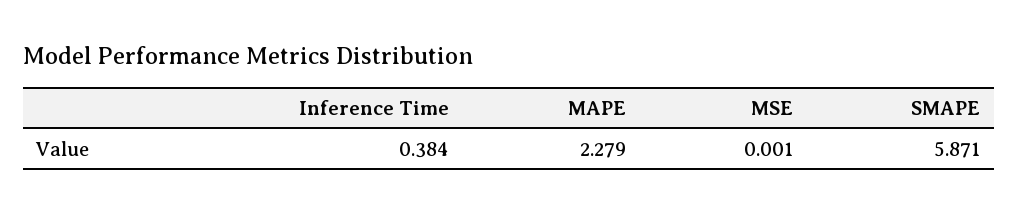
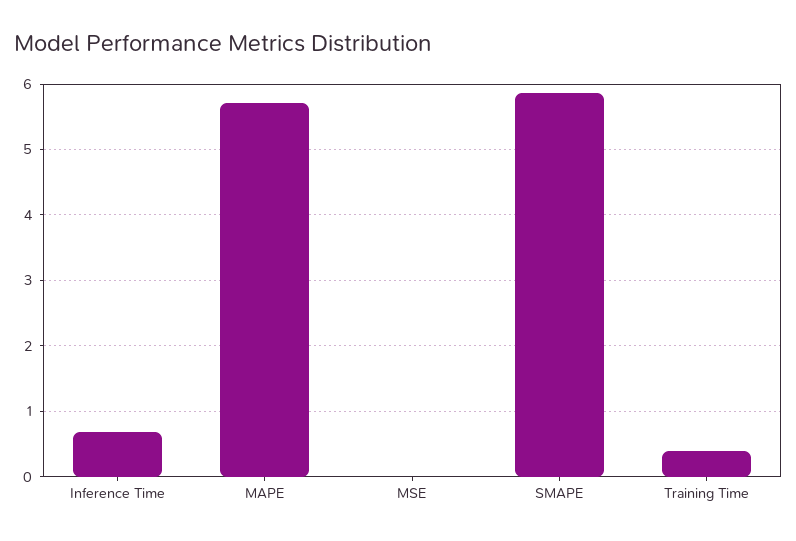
  {
-   "Inference Time": 0.384,
+   "Inference Time": 0.7,
-   "MAPE": 2.279,
+   "MAPE": 5.7,
    "MSE": 0.001,
-   "SMAPE": 5.871
+   "SMAPE": 5.871,
+   "Training Time": 0.4
  }

